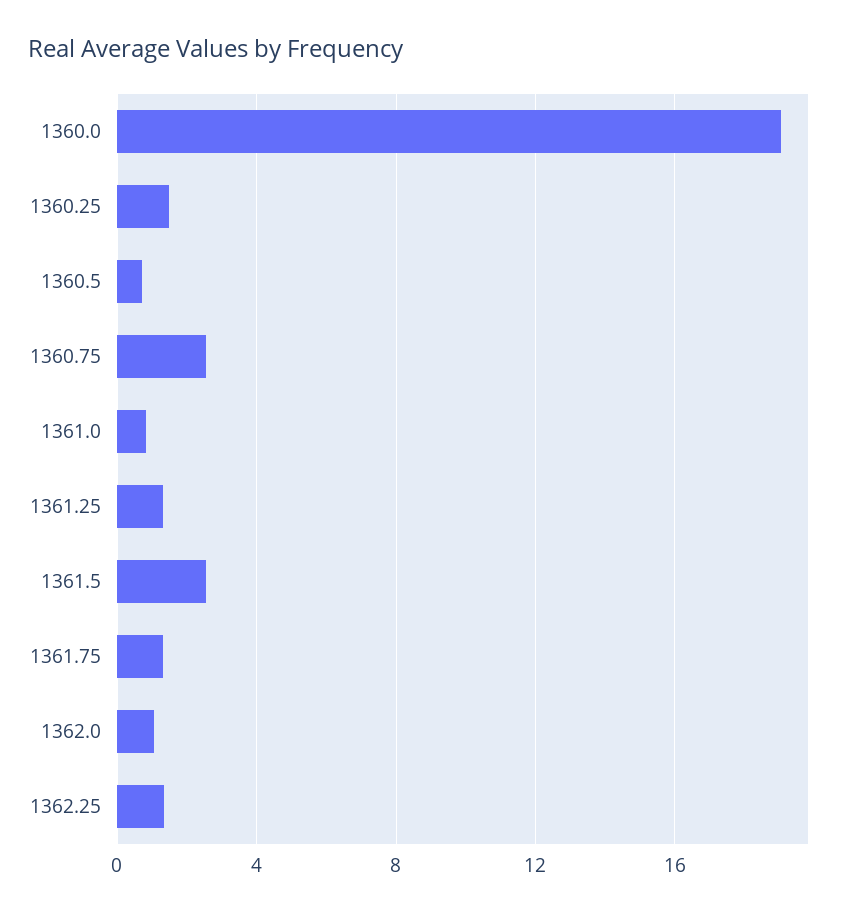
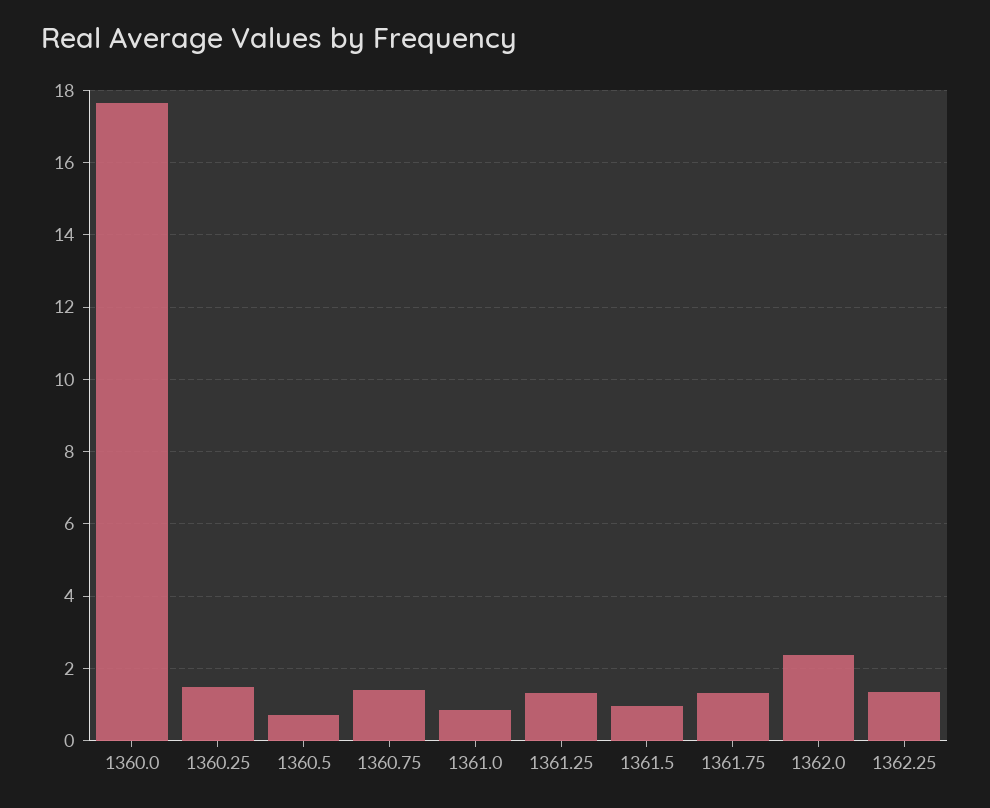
  {
-   "1360.0": 19,
+   "1360.0": 17.6,
    "1360.25": 1.4,
    "1360.5": 0.8,
-   "1360.75": 2.5,
+   "1360.75": 1.4,
    "1361.0": 0.8,
    "1361.25": 1.4,
-   "1361.5": 2.5,
+   "1361.5": 1,
    "1361.75": 1.4,
-   "1362.0": 1,
+   "1362.0": 2.4,
    "1362.25": 1.4
  }

